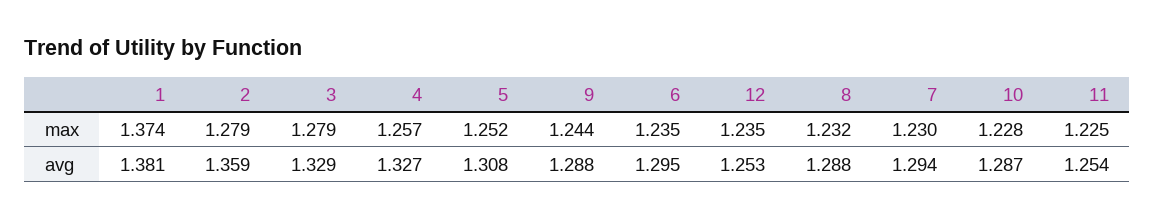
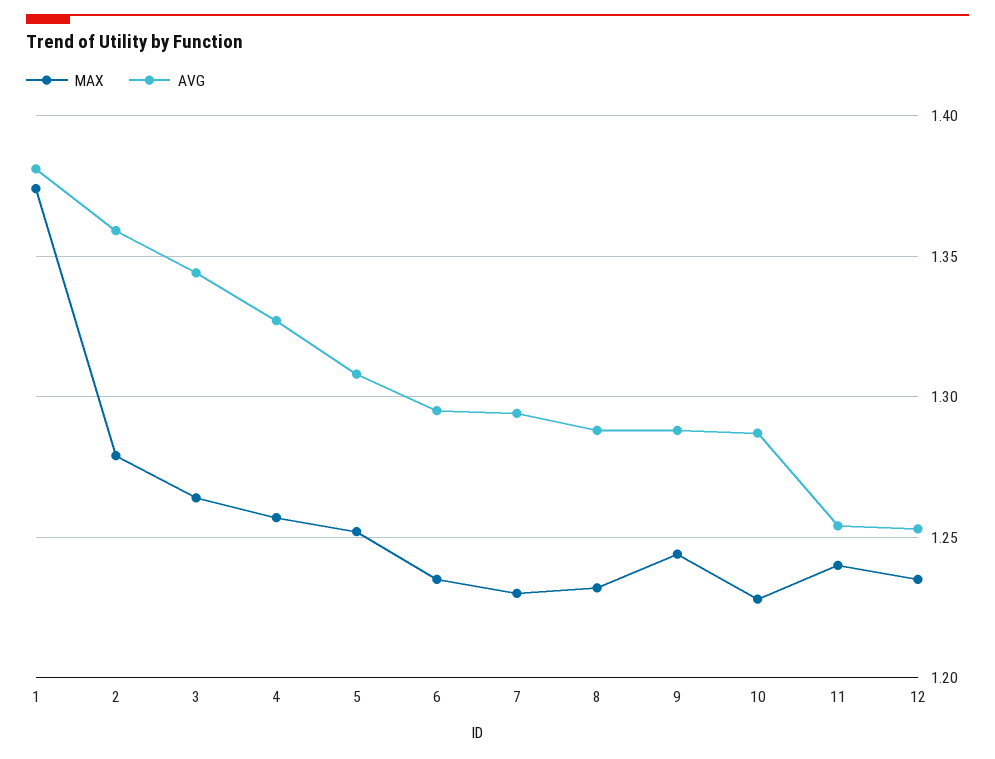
  {
    "max": {
      "1": 1.374,
      "2": 1.279,
-     "3": 1.279,
+     "3": 1.265,
      "4": 1.257,
      "5": 1.252,
      "9": 1.244,
      "6": 1.235,
      "12": 1.235,
      "8": 1.232,
      "7": 1.23,
      "10": 1.228,
-     "11": 1.225
+     "11": 1.24
    },
    "avg": {
      "1": 1.381,
      "2": 1.359,
-     "3": 1.329,
+     "3": 1.345,
      "4": 1.327,
      "5": 1.308,
      "9": 1.288,
      "6": 1.295,
      "12": 1.253,
      "8": 1.288,
      "7": 1.294,
      "10": 1.287,
      "11": 1.254
    }
  }

